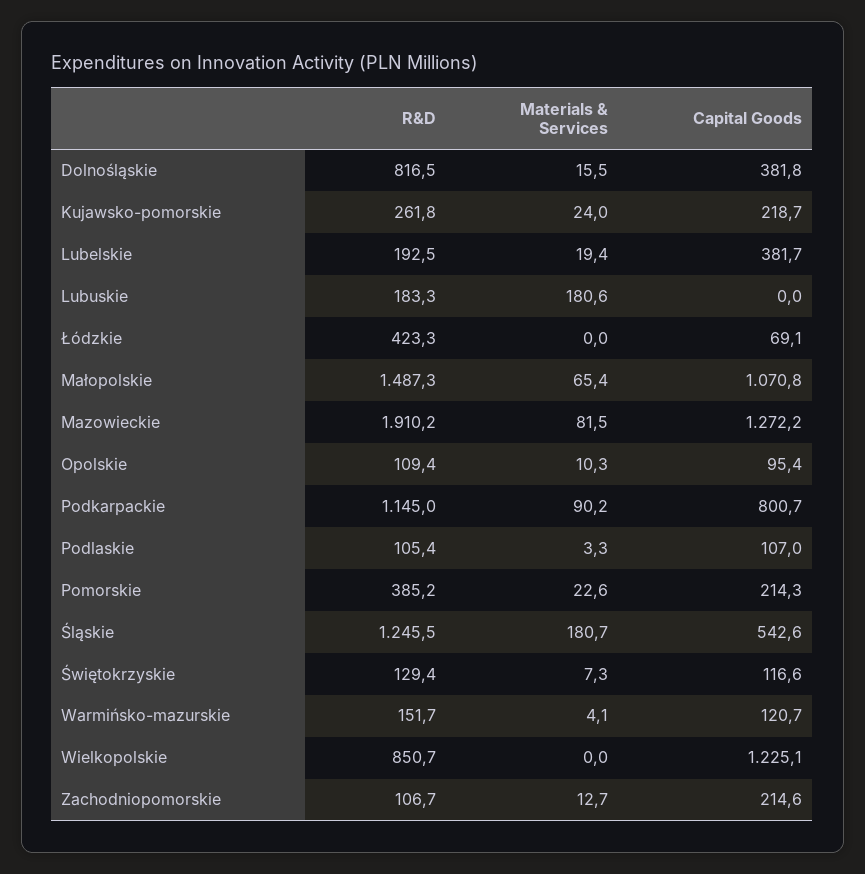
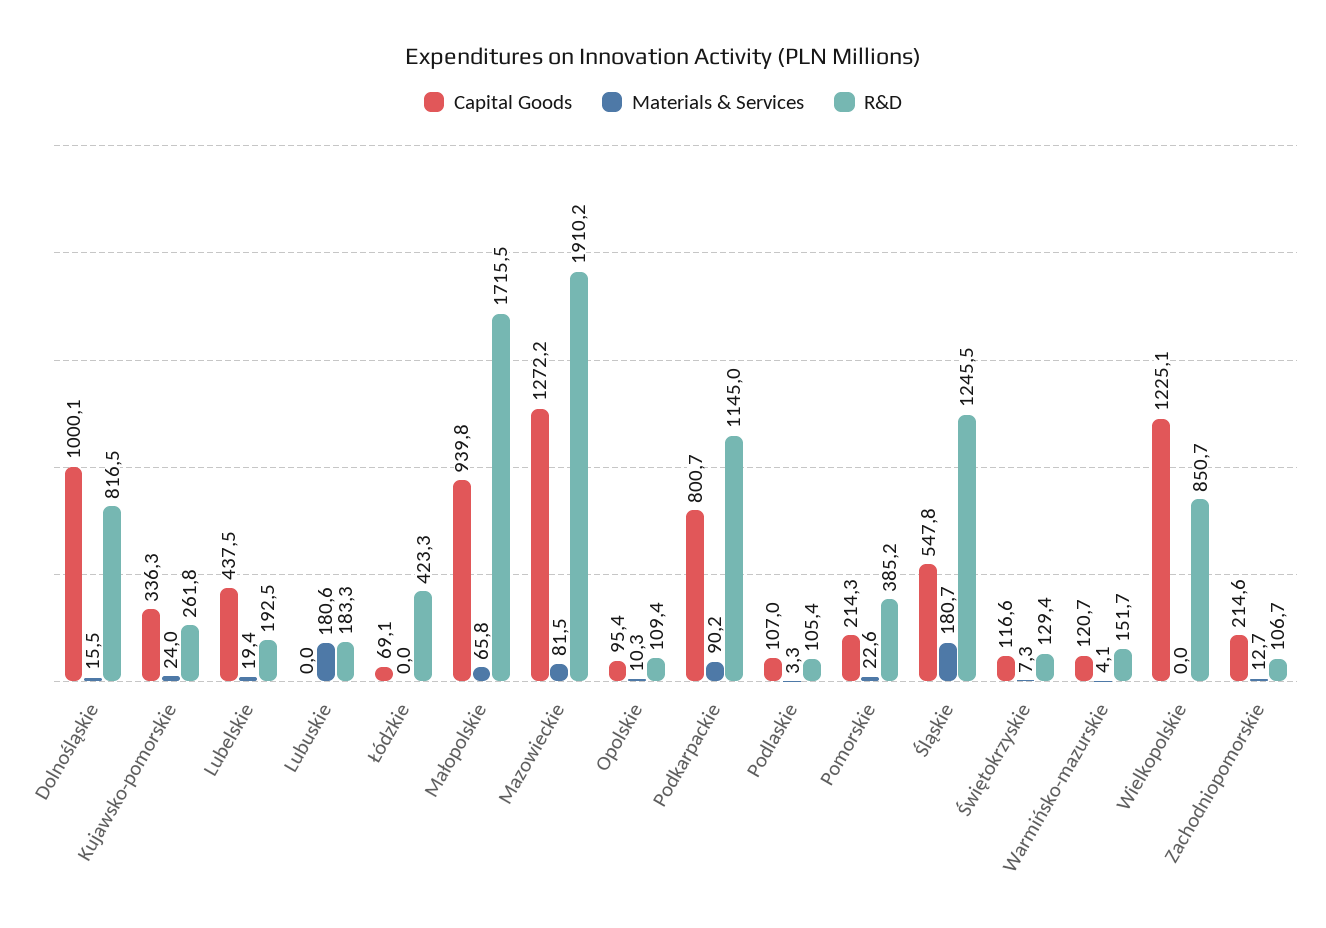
  {
    "R&D": {
      "Dolnośląskie": 816.5,
      "Kujawsko-pomorskie": 261.8,
      "Lubelskie": 192.5,
      "Lubuskie": 183.3,
      "Łódzkie": 423.3,
-     "Małopolskie": 1487.3,
+     "Małopolskie": 1715.5,
      "Mazowieckie": 1910.2,
      "Opolskie": 109.4,
      "Podkarpackie": 1145,
      "Podlaskie": 105.4,
      "Pomorskie": 385.2,
      "Śląskie": 1245.5,
      "Świętokrzyskie": 129.4,
      "Warmińsko-mazurskie": 151.7,
      "Wielkopolskie": 850.7,
      "Zachodniopomorskie": 106.7
    },
    "Materials & Services": {
      "Dolnośląskie": 15.5,
      "Kujawsko-pomorskie": 24,
      "Lubelskie": 19.4,
      "Lubuskie": 180.6,
      "Łódzkie": 0,
-     "Małopolskie": 65.4,
+     "Małopolskie": 65.8,
      "Mazowieckie": 81.5,
      "Opolskie": 10.3,
      "Podkarpackie": 90.2,
      "Podlaskie": 3.3,
      "Pomorskie": 22.6,
      "Śląskie": 180.7,
      "Świętokrzyskie": 7.3,
      "Warmińsko-mazurskie": 4.1,
      "Wielkopolskie": 0,
      "Zachodniopomorskie": 12.7
    },
    "Capital Goods": {
-     "Dolnośląskie": 381.8,
+     "Dolnośląskie": 1000.1,
-     "Kujawsko-pomorskie": 218.7,
+     "Kujawsko-pomorskie": 336.3,
-     "Lubelskie": 381.7,
+     "Lubelskie": 437.5,
      "Lubuskie": 0,
      "Łódzkie": 69.1,
-     "Małopolskie": 1070.8,
+     "Małopolskie": 939.8,
      "Mazowieckie": 1272.2,
      "Opolskie": 95.4,
      "Podkarpackie": 800.7,
      "Podlaskie": 107,
      "Pomorskie": 214.3,
-     "Śląskie": 542.6,
+     "Śląskie": 547.8,
      "Świętokrzyskie": 116.6,
      "Warmińsko-mazurskie": 120.7,
      "Wielkopolskie": 1225.1,
      "Zachodniopomorskie": 214.6
    }
  }

